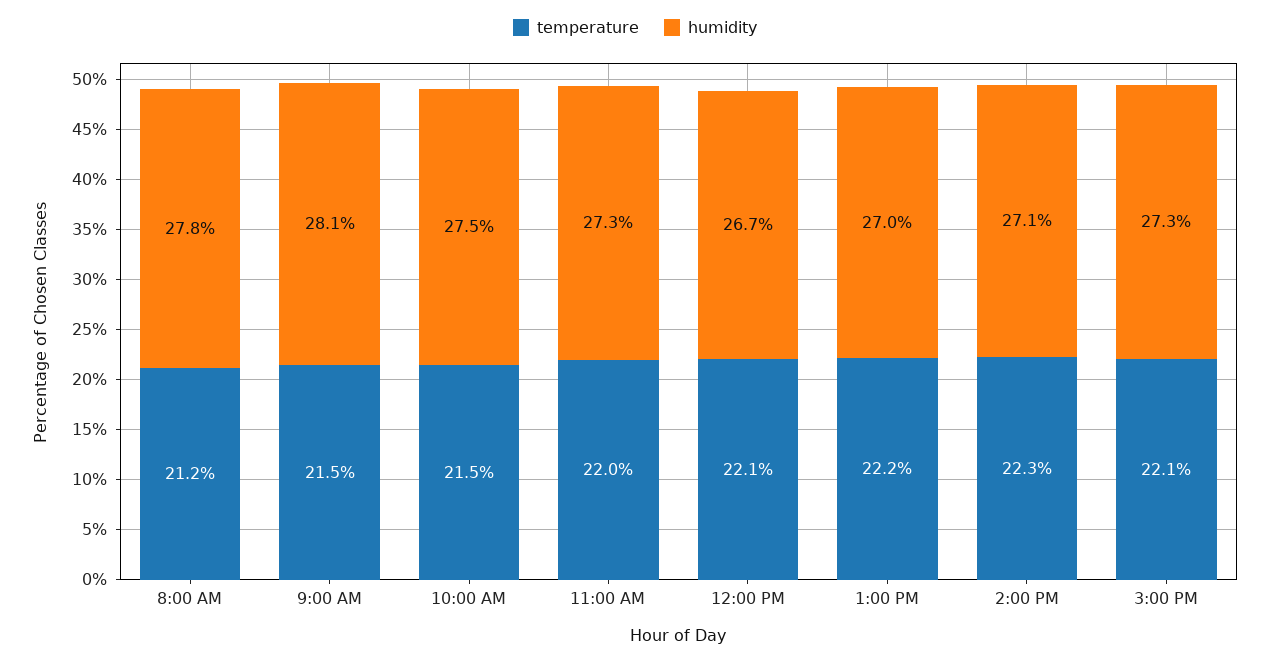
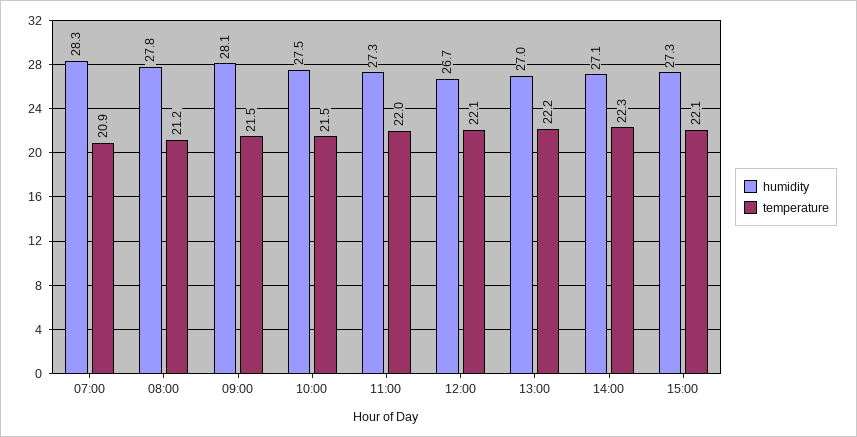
  {
    "temperature": {
      "8:00 AM": 21.2,
      "9:00 AM": 21.5,
      "10:00 AM": 21.5,
      "11:00 AM": 22,
      "12:00 PM": 22.1,
      "1:00 PM": 22.2,
      "2:00 PM": 22.3,
-     "3:00 PM": 22.1
+     "3:00 PM": 22.1,
+     "07:00": 20.9
    },
    "humidity": {
      "8:00 AM": 27.8,
      "9:00 AM": 28.1,
      "10:00 AM": 27.5,
      "11:00 AM": 27.3,
      "12:00 PM": 26.7,
      "1:00 PM": 27,
      "2:00 PM": 27.1,
-     "3:00 PM": 27.3
+     "3:00 PM": 27.3,
+     "07:00": 28.3
    }
  }

